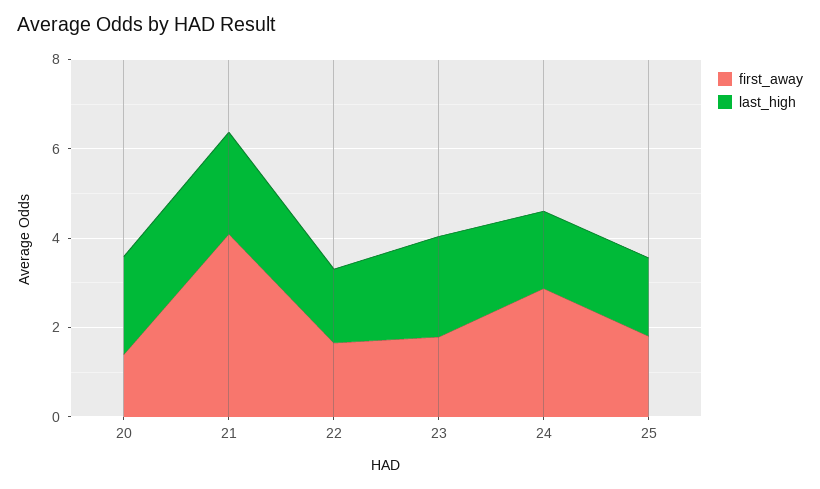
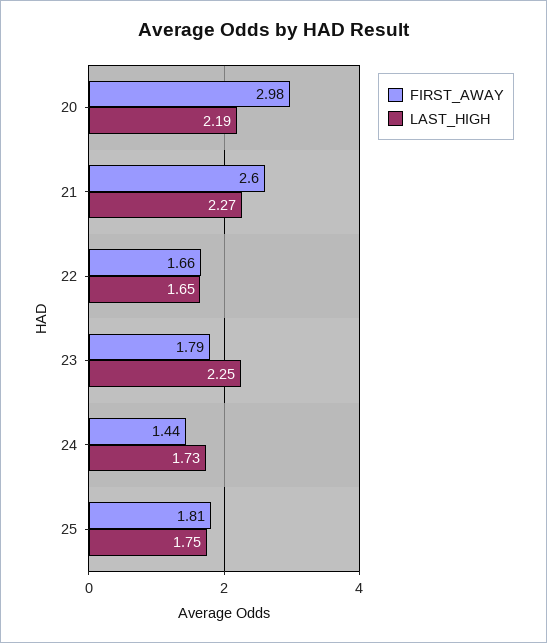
  {
    "first_away": {
-     "20": 1.5,
+     "20": 2.98,
-     "21": 4,
+     "21": 2.6,
      "22": 1.66,
      "23": 1.79,
-     "24": 3,
+     "24": 1.44,
      "25": 1.81
    },
    "last_high": {
      "20": 2.19,
      "21": 2.27,
      "22": 1.65,
      "23": 2.25,
      "24": 1.73,
      "25": 1.75
    }
  }

